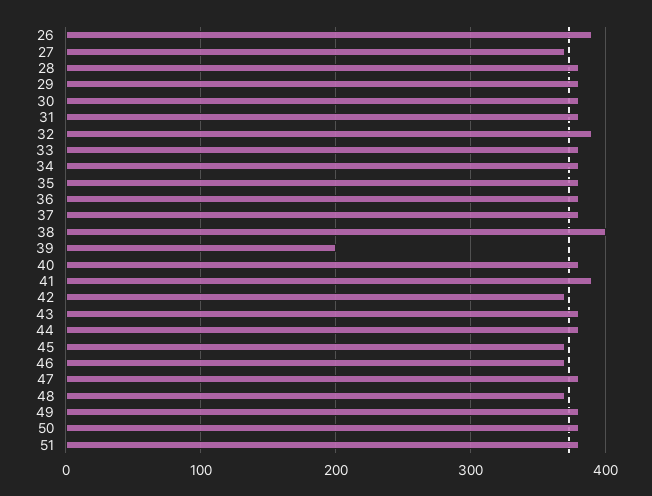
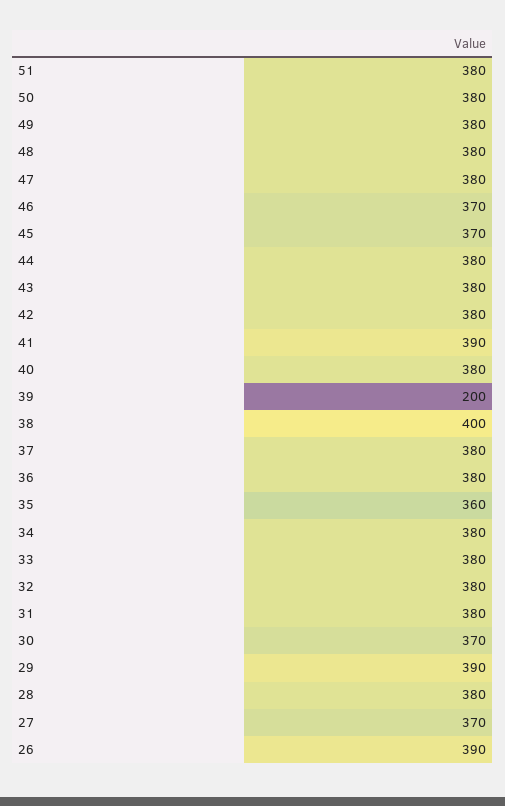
  {
    "26": 390,
    "27": 370,
    "28": 380,
-   "29": 380,
+   "29": 390,
-   "30": 380,
+   "30": 370,
    "31": 380,
-   "32": 390,
+   "32": 380,
    "33": 380,
    "34": 380,
-   "35": 380,
+   "35": 360,
    "36": 380,
    "37": 380,
    "38": 400,
    "39": 200,
    "40": 380,
    "41": 390,
-   "42": 370,
+   "42": 380,
    "43": 380,
    "44": 380,
    "45": 370,
    "46": 370,
    "47": 380,
-   "48": 370,
+   "48": 380,
    "49": 380,
    "50": 380,
    "51": 380
  }

